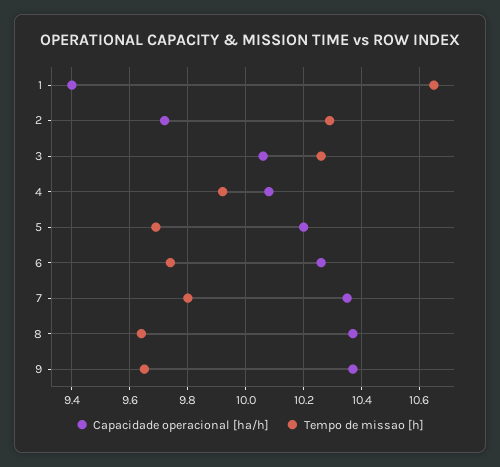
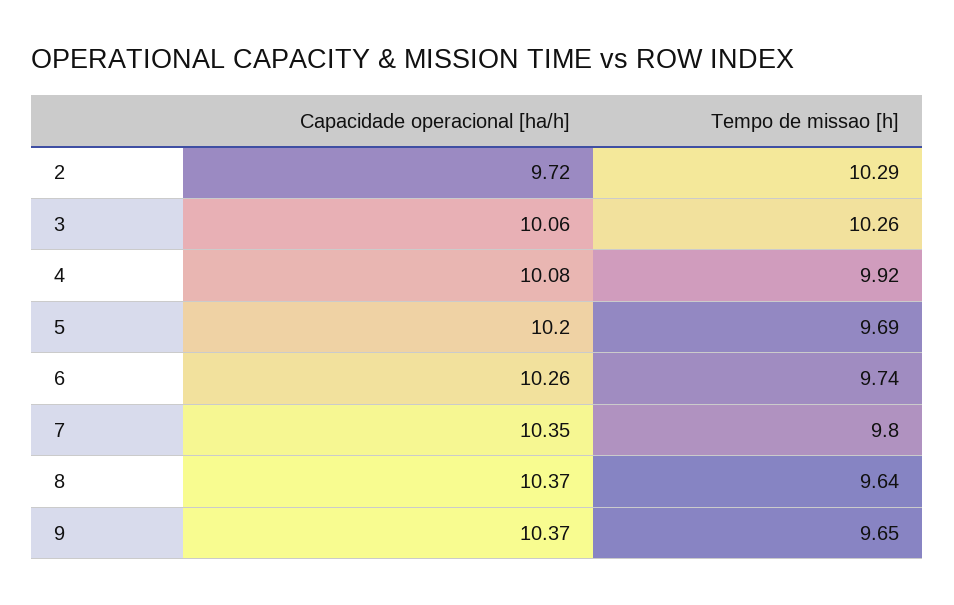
  {
    "Capacidade operacional [ha/h]": {
-     "1": 9.4,
      "2": 9.72,
      "3": 10.06,
      "4": 10.08,
      "5": 10.2,
      "6": 10.26,
      "7": 10.35,
      "8": 10.37,
      "9": 10.37
    },
    "Tempo de missao [h]": {
-     "1": 10.65,
      "2": 10.29,
      "3": 10.26,
      "4": 9.92,
      "5": 9.69,
      "6": 9.74,
      "7": 9.8,
      "8": 9.64,
      "9": 9.65
    }
  }

